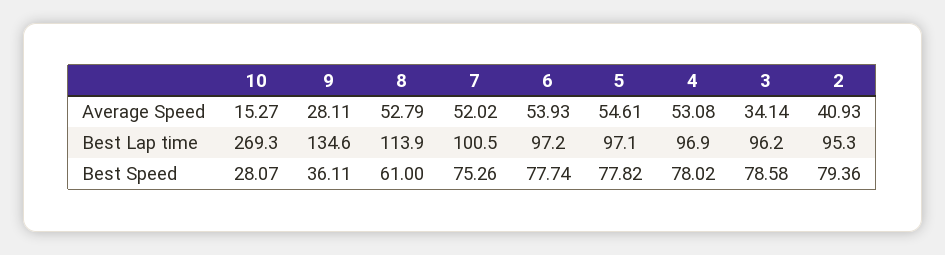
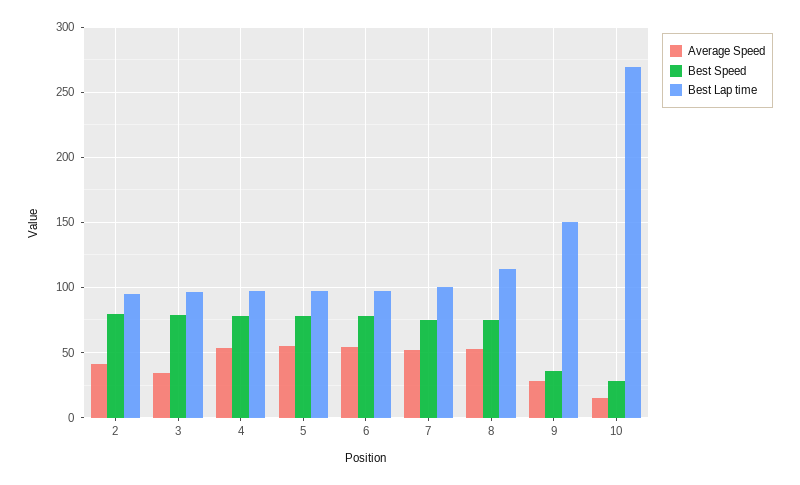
  {
    "Average Speed": {
      "10": 15.27,
      "9": 28.11,
      "8": 52.79,
      "7": 52.02,
      "6": 53.93,
      "5": 54.61,
      "4": 53.08,
      "3": 34.14,
      "2": 40.93
    },
    "Best Lap time": {
      "10": 269.3,
-     "9": 134.6,
+     "9": 150,
      "8": 113.9,
      "7": 100.5,
      "6": 97.2,
      "5": 97.1,
      "4": 96.9,
      "3": 96.2,
      "2": 95.3
    },
    "Best Speed": {
      "10": 28.07,
      "9": 36.11,
-     "8": 61,
+     "8": 75,
      "7": 75.26,
      "6": 77.74,
      "5": 77.82,
      "4": 78.02,
      "3": 78.58,
      "2": 79.36
    }
  }

